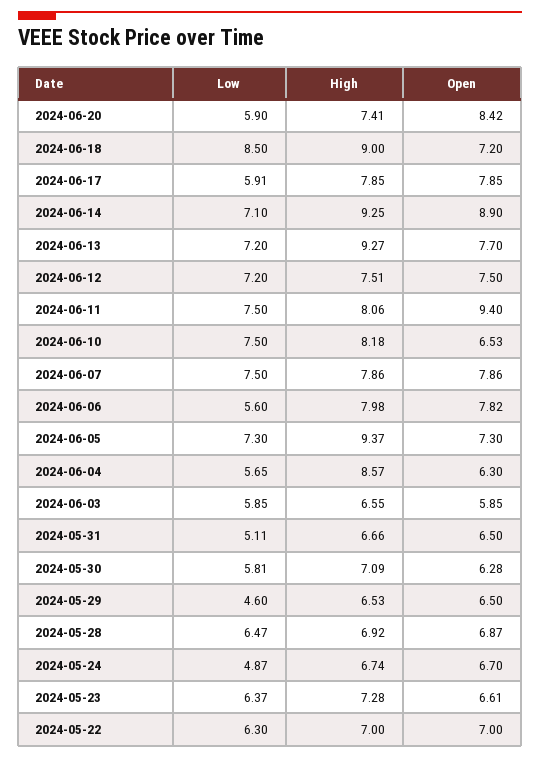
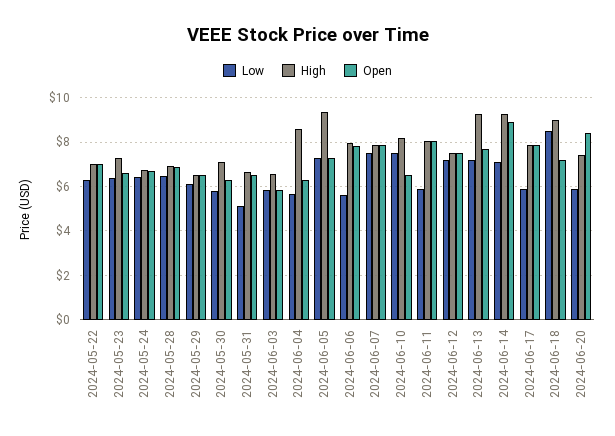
  {
    "Low": {
      "2024-06-20": 5.9,
      "2024-06-18": 8.5,
      "2024-06-17": 5.91,
      "2024-06-14": 7.1,
      "2024-06-13": 7.2,
      "2024-06-12": 7.2,
-     "2024-06-11": 7.5,
+     "2024-06-11": 6,
      "2024-06-10": 7.5,
      "2024-06-07": 7.5,
      "2024-06-06": 5.6,
      "2024-06-05": 7.3,
      "2024-06-04": 5.65,
      "2024-06-03": 5.85,
      "2024-05-31": 5.11,
      "2024-05-30": 5.81,
-     "2024-05-29": 4.6,
+     "2024-05-29": 6,
      "2024-05-28": 6.47,
-     "2024-05-24": 4.87,
+     "2024-05-24": 6.5,
      "2024-05-23": 6.37,
      "2024-05-22": 6.3
    },
    "High": {
      "2024-06-20": 7.41,
      "2024-06-18": 9,
      "2024-06-17": 7.85,
      "2024-06-14": 9.25,
      "2024-06-13": 9.27,
      "2024-06-12": 7.51,
      "2024-06-11": 8.06,
      "2024-06-10": 8.18,
      "2024-06-07": 7.86,
      "2024-06-06": 7.98,
      "2024-06-05": 9.37,
      "2024-06-04": 8.57,
      "2024-06-03": 6.55,
      "2024-05-31": 6.66,
      "2024-05-30": 7.09,
      "2024-05-29": 6.53,
      "2024-05-28": 6.92,
      "2024-05-24": 6.74,
      "2024-05-23": 7.28,
      "2024-05-22": 7
    },
    "Open": {
      "2024-06-20": 8.42,
      "2024-06-18": 7.2,
      "2024-06-17": 7.85,
      "2024-06-14": 8.9,
      "2024-06-13": 7.7,
      "2024-06-12": 7.5,
-     "2024-06-11": 9.4,
+     "2024-06-11": 8,
      "2024-06-10": 6.53,
      "2024-06-07": 7.86,
      "2024-06-06": 7.82,
      "2024-06-05": 7.3,
      "2024-06-04": 6.3,
      "2024-06-03": 5.85,
      "2024-05-31": 6.5,
      "2024-05-30": 6.28,
      "2024-05-29": 6.5,
      "2024-05-28": 6.87,
      "2024-05-24": 6.7,
      "2024-05-23": 6.61,
      "2024-05-22": 7
    }
  }

